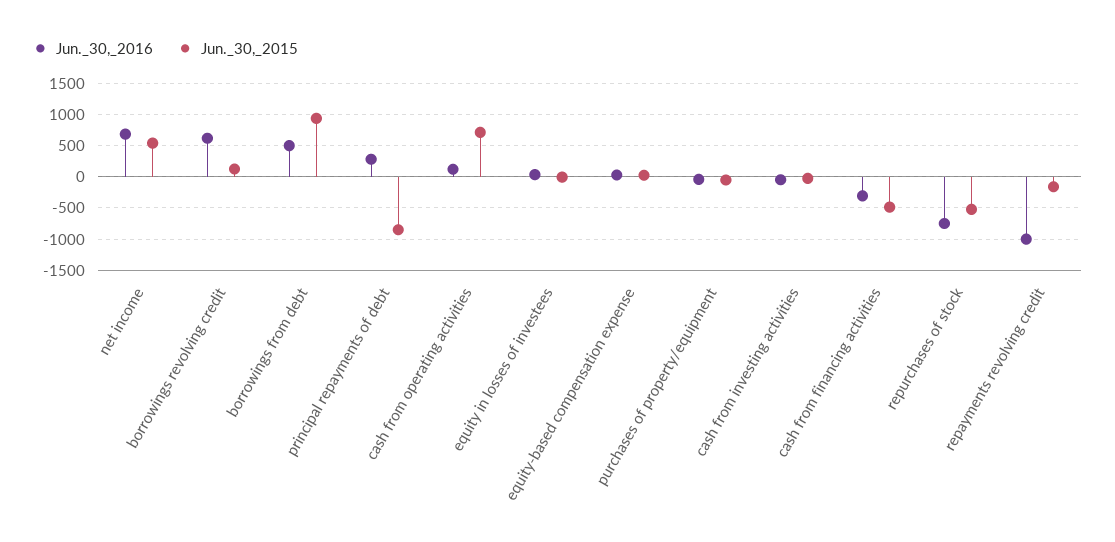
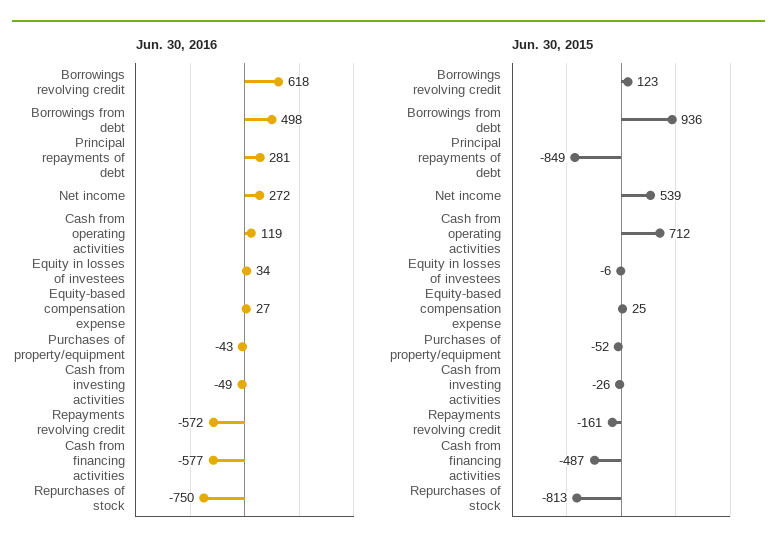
  {
    "Jun._30,_2016": {
-     "net income": 700,
+     "net income": 272,
      "borrowings revolving credit": 618,
      "borrowings from debt": 498,
      "principal repayments of debt": 281,
      "cash from operating activities": 119,
      "equity in losses of investees": 34,
      "equity-based compensation expense": 27,
      "purchases of property/equipment": -43,
      "cash from investing activities": -49,
-     "cash from financing activities": -300,
+     "cash from financing activities": -577,
      "repurchases of stock": -750,
-     "repayments revolving credit": -1000
+     "repayments revolving credit": -572
    },
    "Jun._30,_2015": {
      "net income": 539,
      "borrowings revolving credit": 123,
      "borrowings from debt": 936,
      "principal repayments of debt": -849,
      "cash from operating activities": 712,
      "equity in losses of investees": -6,
      "equity-based compensation expense": 25,
      "purchases of property/equipment": -52,
      "cash from investing activities": -26,
      "cash from financing activities": -487,
-     "repurchases of stock": -500,
+     "repurchases of stock": -813,
      "repayments revolving credit": -161
    }
  }

